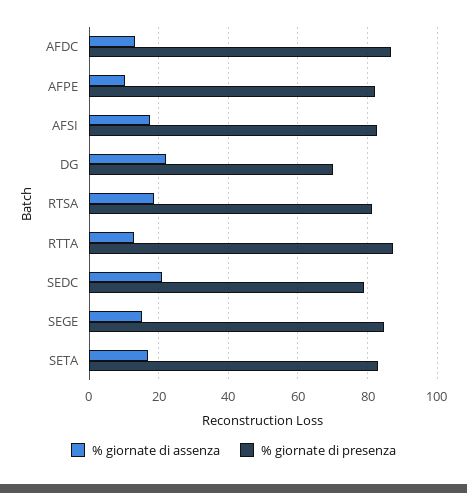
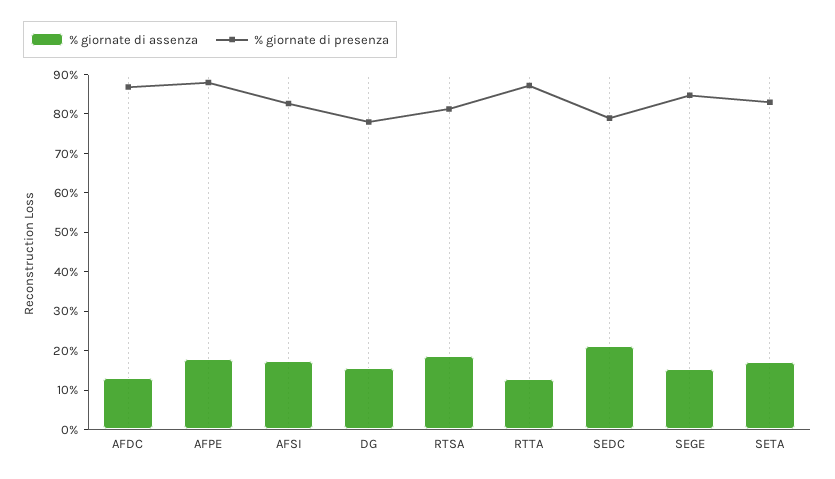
  {
    "% giornate di assenza": {
      "AFDC": 14,
-     "AFPE": 10,
+     "AFPE": 17.5,
      "AFSI": 18,
-     "DG": 22,
+     "DG": 15,
      "RTSA": 18,
      "RTTA": 12,
      "SEDC": 22,
      "SEGE": 16,
      "SETA": 18
    },
    "% giornate di presenza": {
      "AFDC": 86,
-     "AFPE": 82,
+     "AFPE": 87.5,
      "AFSI": 82,
-     "DG": 70,
+     "DG": 77.5,
      "RTSA": 82,
      "RTTA": 88,
      "SEDC": 78,
      "SEGE": 84,
      "SETA": 84
    }
  }

